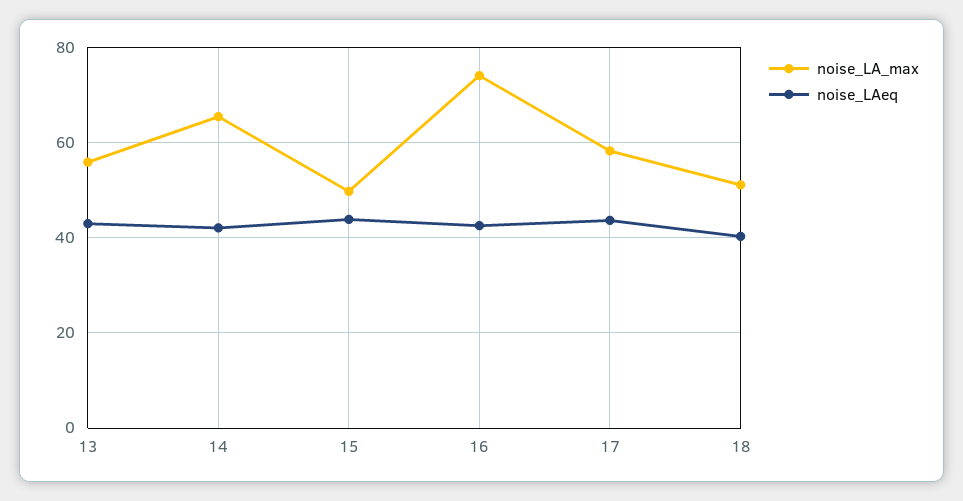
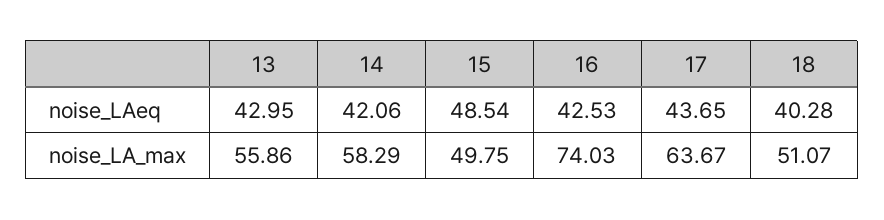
  {
    "noise_LA_max": {
      "13": 55.86,
-     "14": 66,
+     "14": 58.29,
      "15": 49.75,
      "16": 74.03,
-     "17": 58,
+     "17": 63.67,
      "18": 51.07
    },
    "noise_LAeq": {
      "13": 42.95,
      "14": 42.06,
-     "15": 44,
+     "15": 48.54,
      "16": 42.53,
      "17": 43.65,
      "18": 40.28
    }
  }

